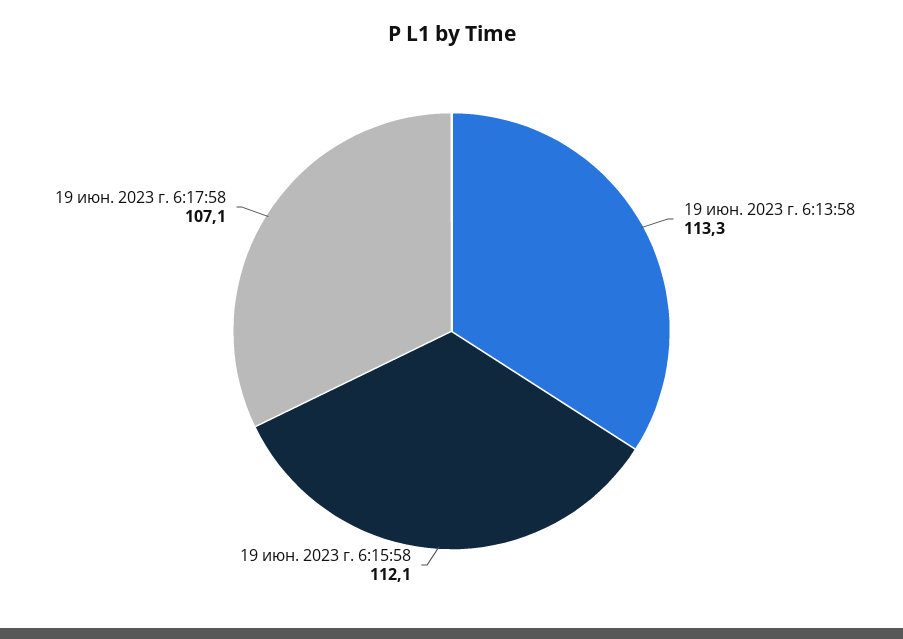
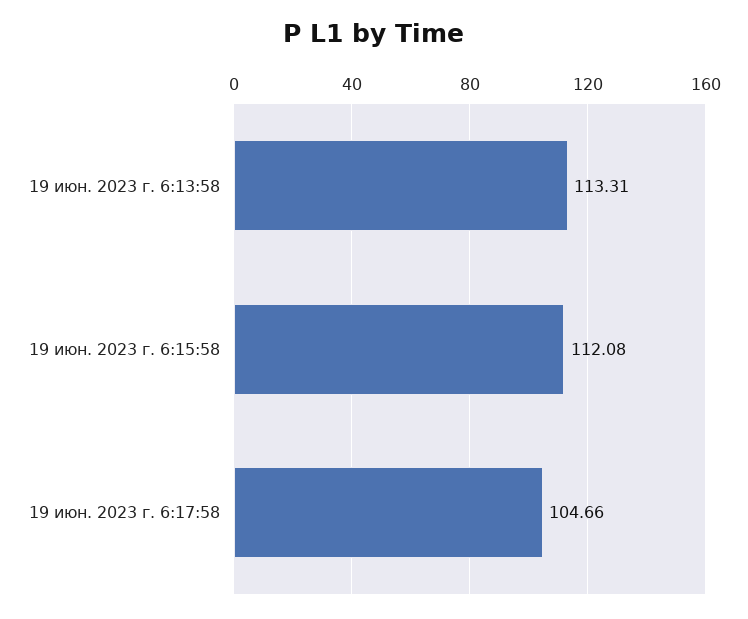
  {
    "19 июн. 2023 г. 6:13:58": 113.31,
    "19 июн. 2023 г. 6:15:58": 112.08,
-   "19 июн. 2023 г. 6:17:58": 107.1
+   "19 июн. 2023 г. 6:17:58": 104.66
  }

